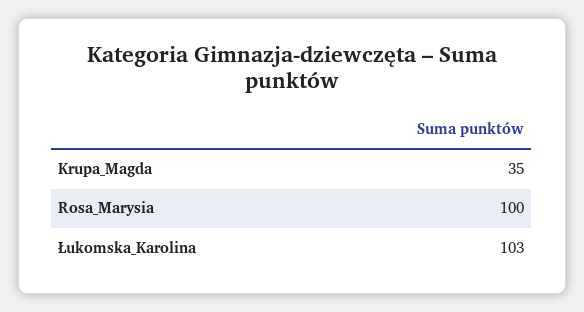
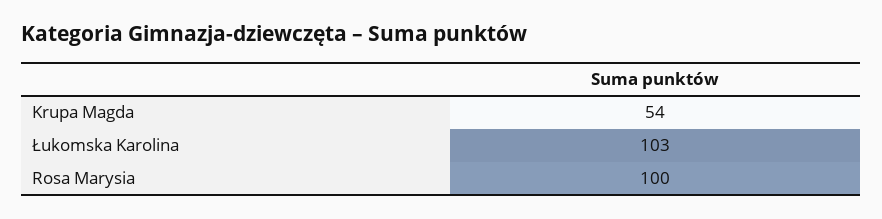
  {
-   "Krupa_Magda": 35,
+   "Krupa_Magda": 54,
    "Rosa_Marysia": 100,
    "Łukomska_Karolina": 103
  }

